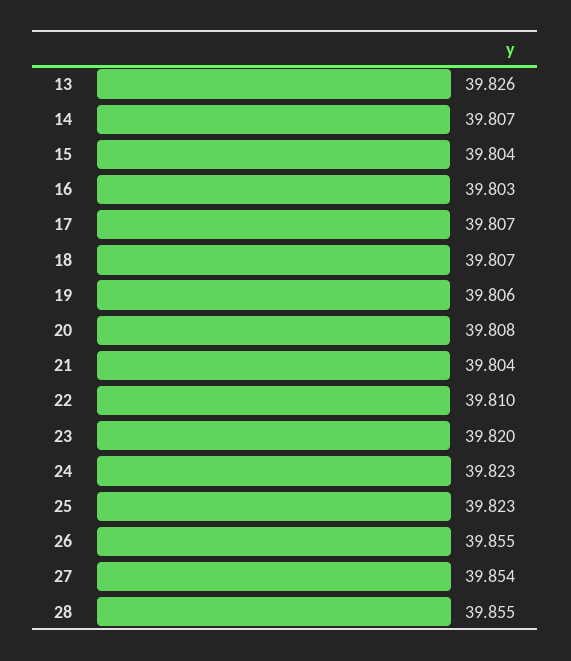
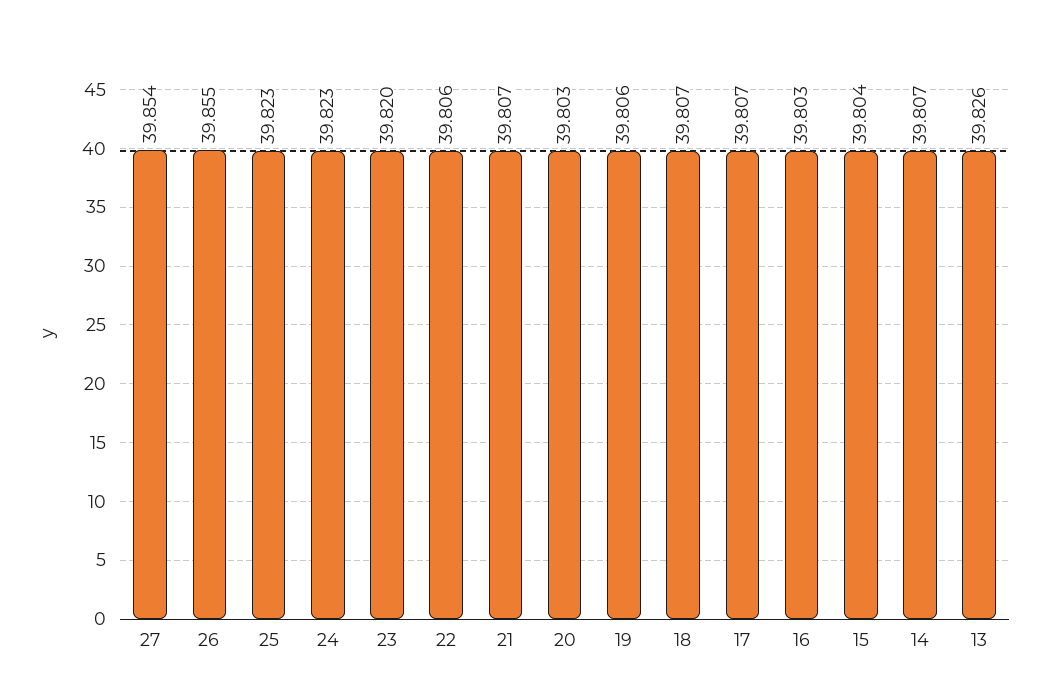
  {
    "13": 39.826,
    "14": 39.807,
    "15": 39.804,
    "16": 39.803,
    "17": 39.807,
    "18": 39.807,
    "19": 39.806,
-   "20": 39.808,
+   "20": 39.803,
-   "21": 39.804,
+   "21": 39.807,
-   "22": 39.81,
+   "22": 39.806,
    "23": 39.82,
    "24": 39.823,
    "25": 39.823,
    "26": 39.855,
-   "27": 39.854,
+   "27": 39.854
-   "28": 39.855
  }

